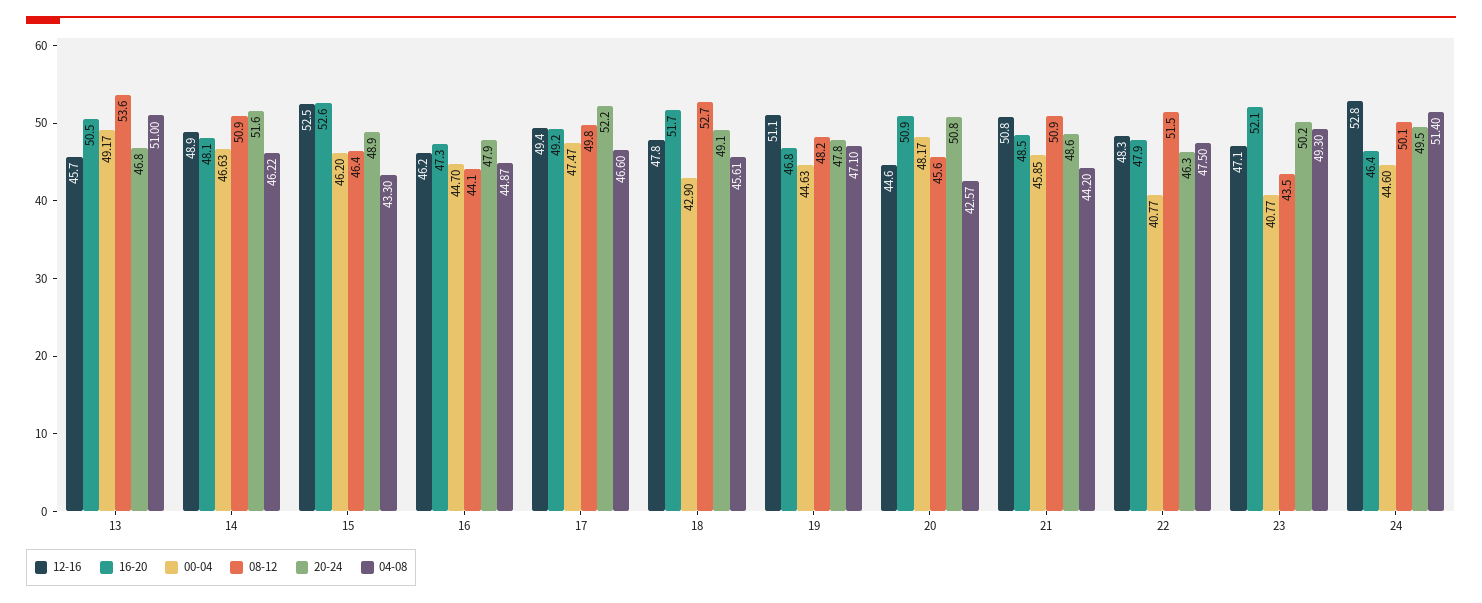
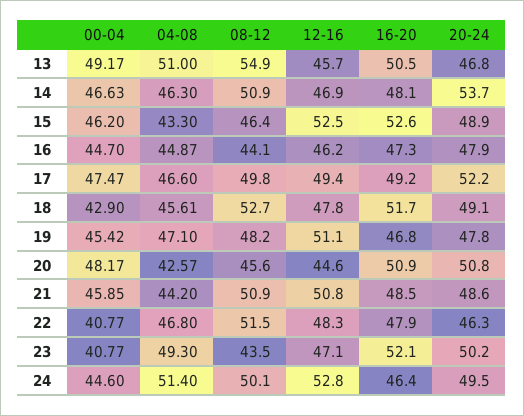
  {
    "12-16": {
      "13": 45.7,
-     "14": 48.9,
+     "14": 46.9,
      "15": 52.5,
      "16": 46.2,
      "17": 49.4,
      "18": 47.8,
      "19": 51.1,
      "20": 44.6,
      "21": 50.8,
      "22": 48.3,
      "23": 47.1,
      "24": 52.8
    },
    "16-20": {
      "13": 50.5,
      "14": 48.1,
      "15": 52.6,
      "16": 47.3,
      "17": 49.2,
      "18": 51.7,
      "19": 46.8,
      "20": 50.9,
      "21": 48.5,
      "22": 47.9,
      "23": 52.1,
      "24": 46.4
    },
    "00-04": {
      "13": 49.17,
      "14": 46.63,
      "15": 46.2,
      "16": 44.7,
      "17": 47.47,
      "18": 42.9,
-     "19": 44.63,
+     "19": 45.42,
      "20": 48.17,
      "21": 45.85,
      "22": 40.77,
      "23": 40.77,
      "24": 44.6
    },
    "08-12": {
-     "13": 53.6,
+     "13": 54.9,
      "14": 50.9,
      "15": 46.4,
      "16": 44.1,
      "17": 49.8,
      "18": 52.7,
      "19": 48.2,
      "20": 45.6,
      "21": 50.9,
      "22": 51.5,
      "23": 43.5,
      "24": 50.1
    },
    "20-24": {
      "13": 46.8,
-     "14": 51.6,
+     "14": 53.7,
      "15": 48.9,
      "16": 47.9,
      "17": 52.2,
      "18": 49.1,
      "19": 47.8,
      "20": 50.8,
      "21": 48.6,
      "22": 46.3,
      "23": 50.2,
      "24": 49.5
    },
    "04-08": {
      "13": 51,
-     "14": 46.22,
+     "14": 46.3,
      "15": 43.3,
      "16": 44.87,
      "17": 46.6,
      "18": 45.61,
      "19": 47.1,
      "20": 42.57,
      "21": 44.2,
-     "22": 47.5,
+     "22": 46.8,
      "23": 49.3,
      "24": 51.4
    }
  }

